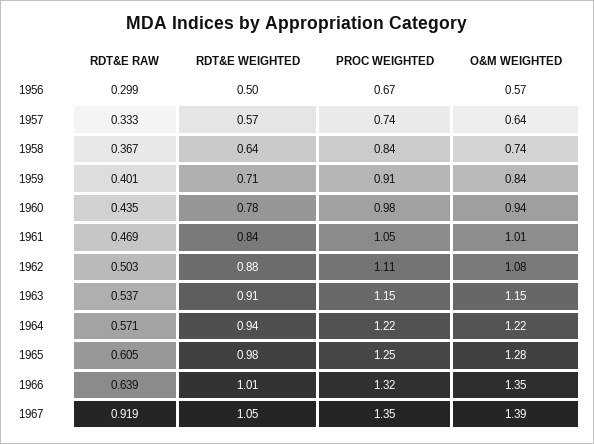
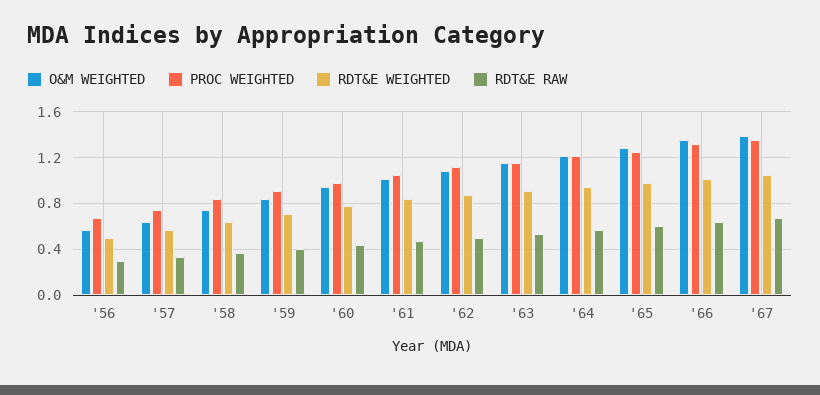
  {
    "RDT&E RAW": {
      "1956": 0.299,
      "1957": 0.333,
      "1958": 0.367,
      "1959": 0.401,
      "1960": 0.435,
      "1961": 0.469,
      "1962": 0.503,
      "1963": 0.537,
      "1964": 0.571,
      "1965": 0.605,
      "1966": 0.639,
-     "1967": 0.919
+     "1967": 0.7
    },
    "RDT&E WEIGHTED": {
      "1956": 0.5,
      "1957": 0.57,
      "1958": 0.64,
      "1959": 0.71,
      "1960": 0.78,
      "1961": 0.84,
      "1962": 0.88,
      "1963": 0.91,
      "1964": 0.94,
      "1965": 0.98,
      "1966": 1.01,
      "1967": 1.05
    },
    "PROC WEIGHTED": {
      "1956": 0.67,
      "1957": 0.74,
      "1958": 0.84,
      "1959": 0.91,
      "1960": 0.98,
      "1961": 1.05,
      "1962": 1.11,
      "1963": 1.15,
      "1964": 1.22,
      "1965": 1.25,
      "1966": 1.32,
      "1967": 1.35
    },
    "O&M WEIGHTED": {
      "1956": 0.57,
      "1957": 0.64,
      "1958": 0.74,
      "1959": 0.84,
      "1960": 0.94,
      "1961": 1.01,
      "1962": 1.08,
      "1963": 1.15,
      "1964": 1.22,
      "1965": 1.28,
      "1966": 1.35,
      "1967": 1.39
    }
  }

